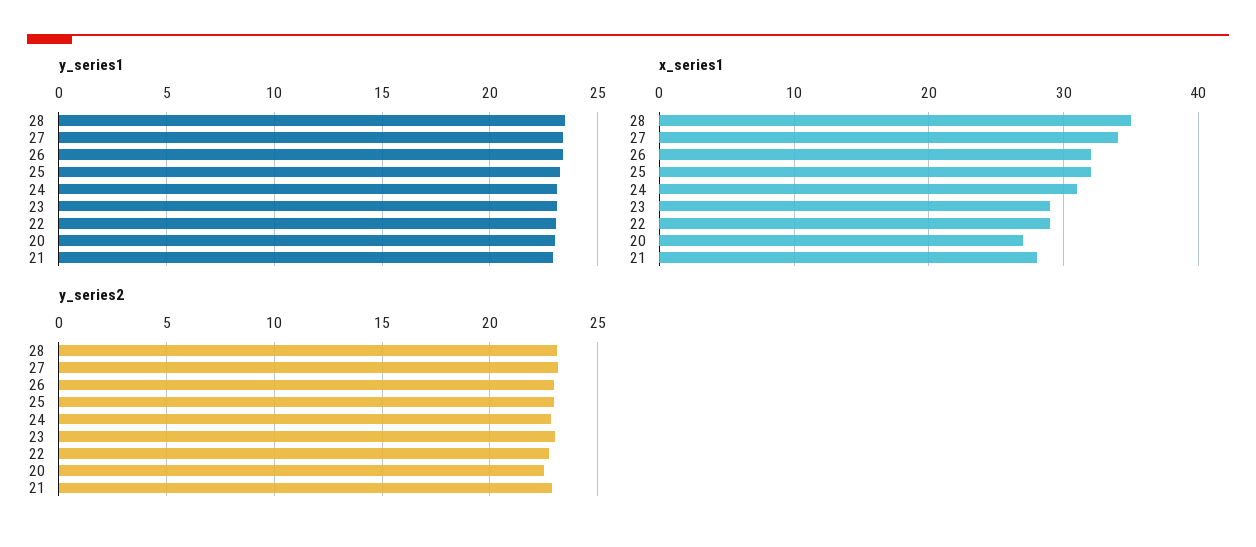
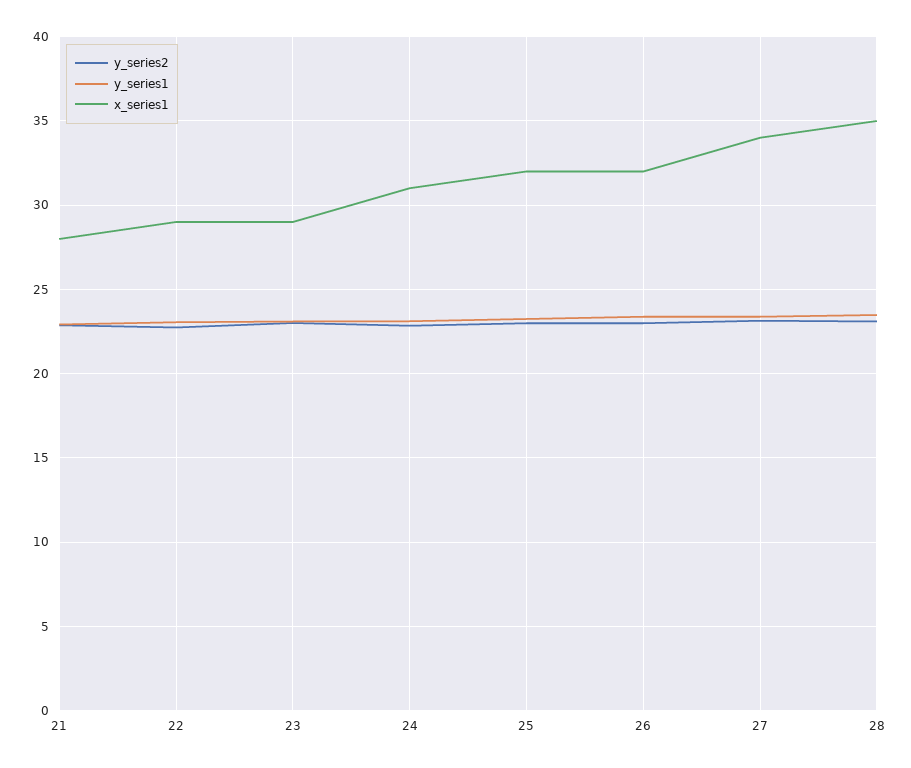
  {
    "y_series1": {
      "28": 23.5,
      "27": 23.5,
      "26": 23.5,
      "25": 23,
      "24": 23,
      "23": 23,
      "22": 23,
-     "20": 23,
      "21": 23
    },
    "x_series1": {
      "28": 35,
      "27": 34,
      "26": 32,
      "25": 32,
      "24": 31,
      "23": 29,
      "22": 29,
-     "20": 27,
      "21": 28
    },
    "y_series2": {
      "28": 23,
      "27": 23,
      "26": 23,
      "25": 23,
      "24": 23,
      "23": 23,
      "22": 22.5,
-     "20": 22.5,
      "21": 23
    }
  }

